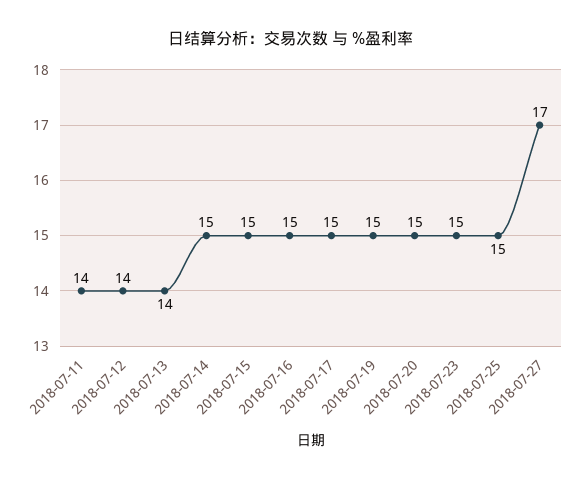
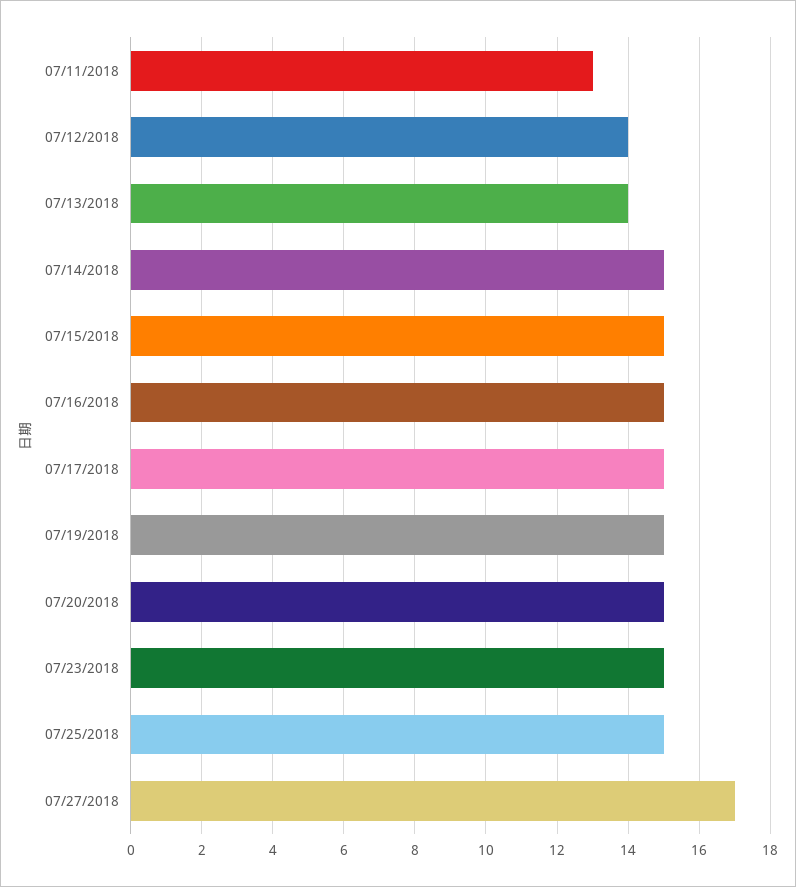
  {
-   "2018-07-11": 14,
+   "2018-07-11": 13,
    "2018-07-12": 14,
    "2018-07-13": 14,
    "2018-07-14": 15,
    "2018-07-15": 15,
    "2018-07-16": 15,
    "2018-07-17": 15,
    "2018-07-19": 15,
    "2018-07-20": 15,
    "2018-07-23": 15,
    "2018-07-25": 15,
    "2018-07-27": 17
  }

